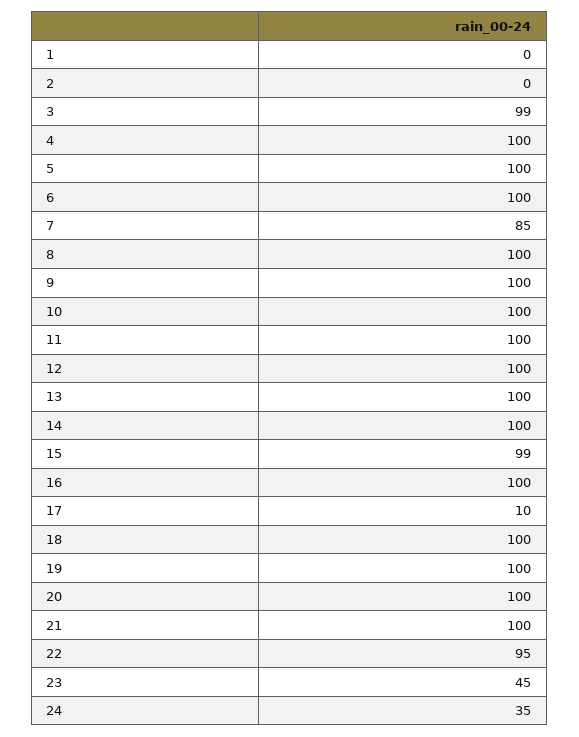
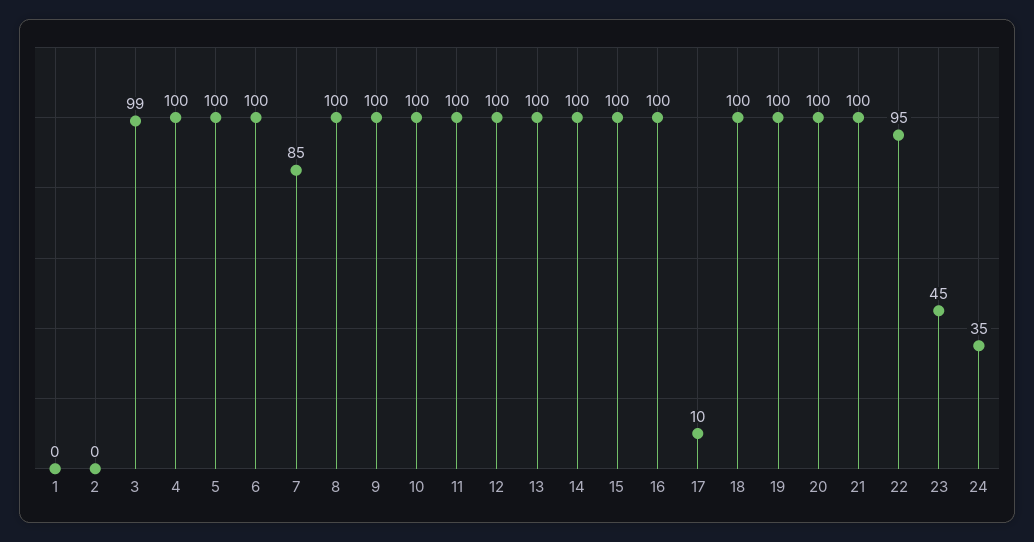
  {
    "1": 0,
    "2": 0,
    "3": 99,
    "4": 100,
    "5": 100,
    "6": 100,
    "7": 85,
    "8": 100,
    "9": 100,
    "10": 100,
    "11": 100,
    "12": 100,
    "13": 100,
    "14": 100,
-   "15": 99,
+   "15": 100,
    "16": 100,
    "17": 10,
    "18": 100,
    "19": 100,
    "20": 100,
    "21": 100,
    "22": 95,
    "23": 45,
    "24": 35
  }

